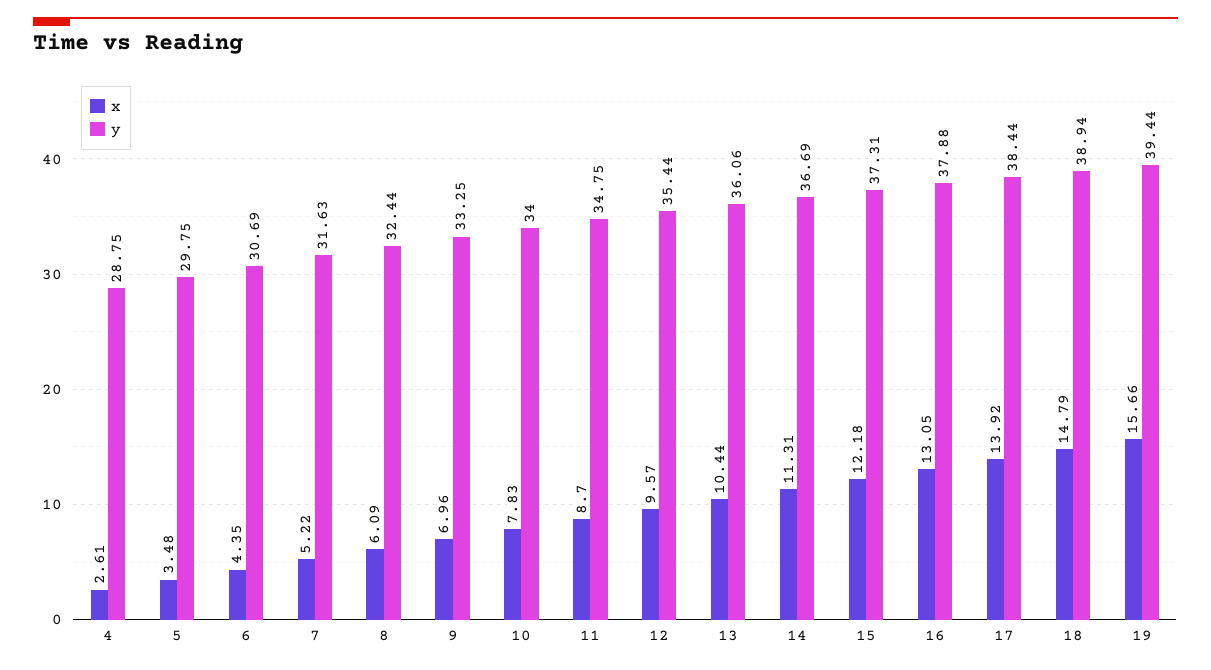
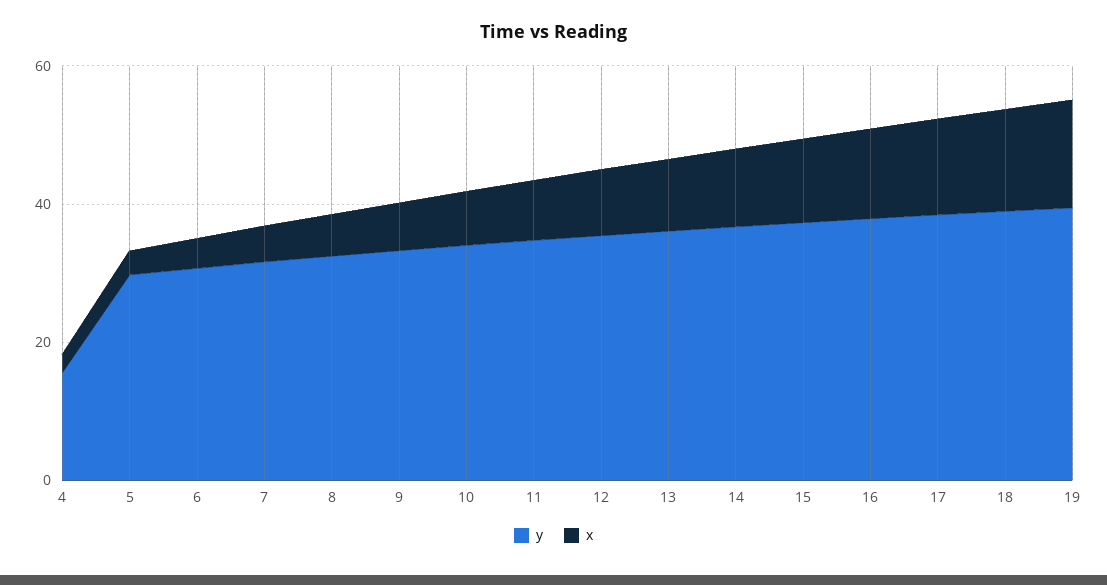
  {
    "x": {
      "4": 2.61,
      "5": 3.48,
      "6": 4.35,
      "7": 5.22,
      "8": 6.09,
      "9": 6.96,
      "10": 7.83,
      "11": 8.7,
      "12": 9.57,
      "13": 10.44,
      "14": 11.31,
      "15": 12.18,
      "16": 13.05,
      "17": 13.92,
      "18": 14.79,
      "19": 15.66
    },
    "y": {
-     "4": 28.75,
+     "4": 15,
      "5": 29.75,
      "6": 30.69,
      "7": 31.63,
      "8": 32.44,
      "9": 33.25,
      "10": 34,
      "11": 34.75,
      "12": 35.44,
      "13": 36.06,
      "14": 36.69,
      "15": 37.31,
      "16": 37.88,
      "17": 38.44,
      "18": 38.94,
      "19": 39.44
    }
  }

